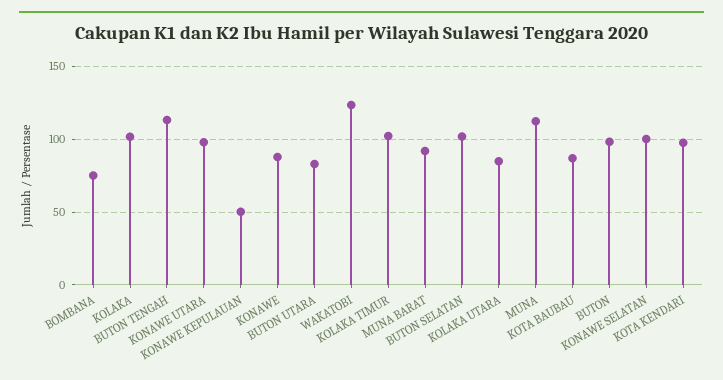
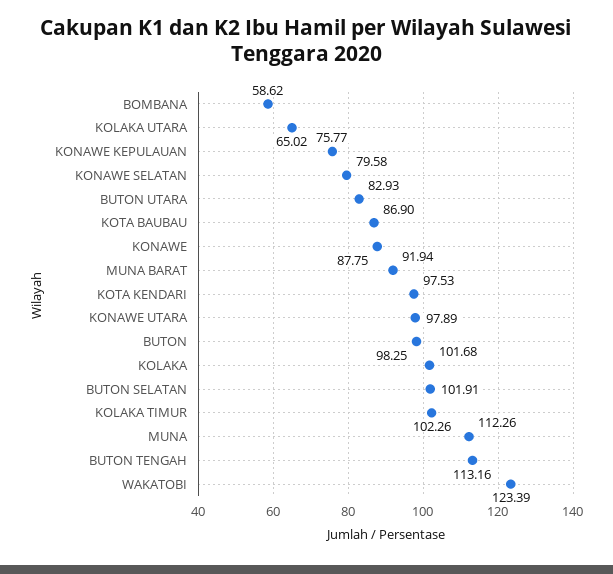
  {
-   "BOMBANA": 75,
+   "BOMBANA": 58.62,
    "KOLAKA": 101.68,
    "BUTON TENGAH": 113.16,
    "KONAWE UTARA": 97.89,
-   "KONAWE KEPULAUAN": 50,
+   "KONAWE KEPULAUAN": 75.77,
    "KONAWE": 87.75,
    "BUTON UTARA": 82.93,
    "WAKATOBI": 123.39,
    "KOLAKA TIMUR": 102.26,
    "MUNA BARAT": 91.94,
    "BUTON SELATAN": 101.91,
-   "KOLAKA UTARA": 85,
+   "KOLAKA UTARA": 65.02,
    "MUNA": 112.26,
    "KOTA BAUBAU": 86.9,
    "BUTON": 98.25,
-   "KONAWE SELATAN": 100,
+   "KONAWE SELATAN": 79.58,
    "KOTA KENDARI": 97.53
  }

